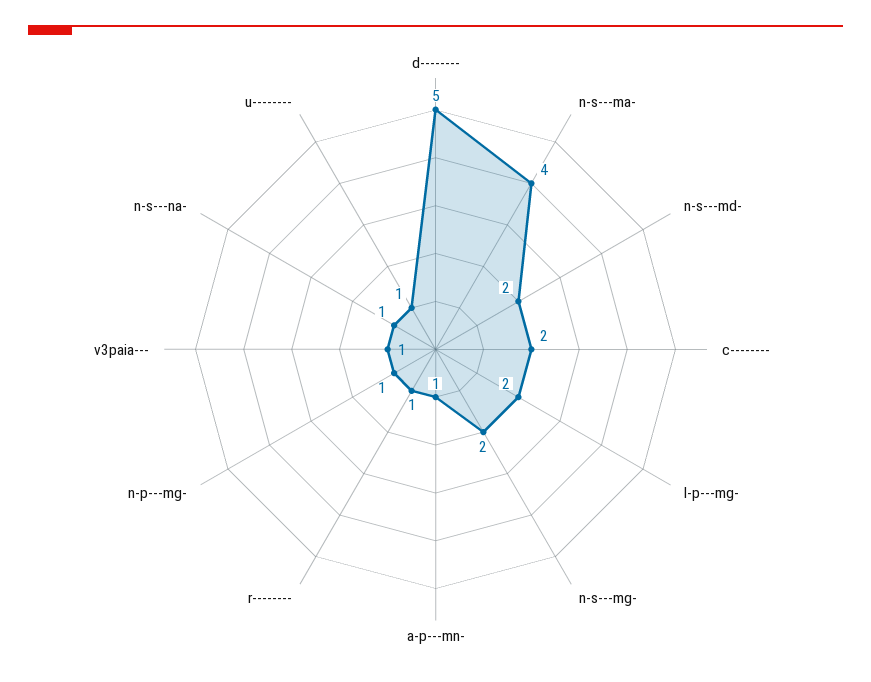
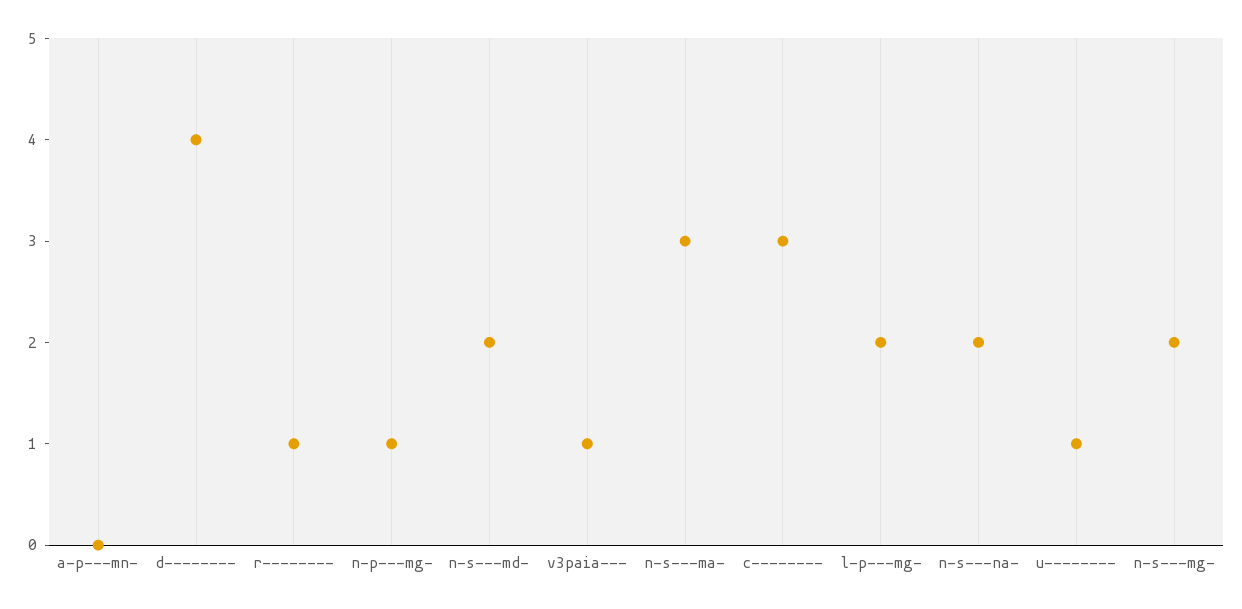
  {
-   "d--------": 5,
+   "d--------": 4,
-   "n-s---ma-": 4,
+   "n-s---ma-": 3,
    "n-s---md-": 2,
-   "c--------": 2,
+   "c--------": 3,
    "l-p---mg-": 2,
    "n-s---mg-": 2,
-   "a-p---mn-": 1,
+   "a-p---mn-": 0,
    "r--------": 1,
    "n-p---mg-": 1,
    "v3paia---": 1,
-   "n-s---na-": 1,
+   "n-s---na-": 2,
    "u--------": 1
  }

